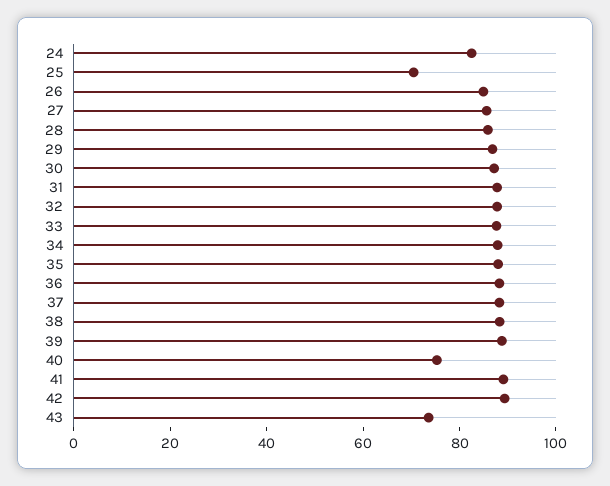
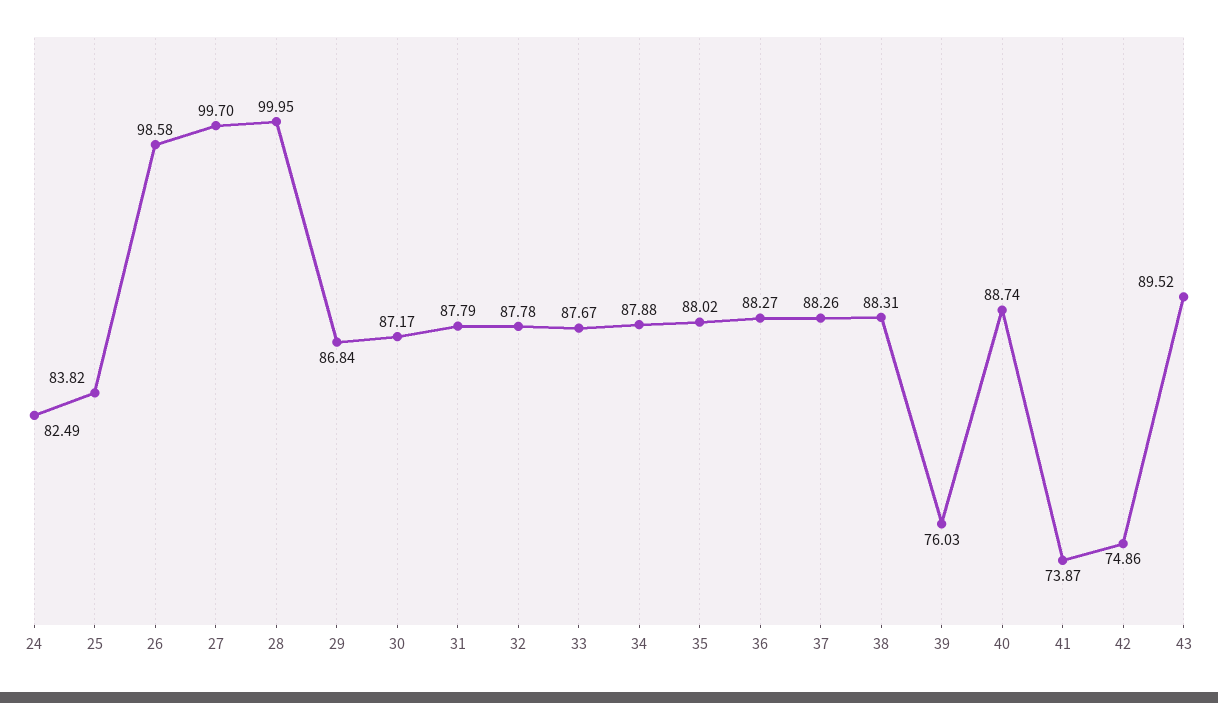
  {
    "24": 82.49,
-   "25": 70,
+   "25": 83.82,
-   "26": 85,
+   "26": 98.58,
-   "27": 85,
+   "27": 99.7,
-   "28": 85,
+   "28": 99.95,
    "29": 86.84,
    "30": 87.17,
    "31": 87.79,
    "32": 87.78,
    "33": 87.67,
    "34": 87.88,
    "35": 88.02,
    "36": 88.27,
    "37": 88.26,
    "38": 88.31,
-   "39": 90,
+   "39": 76.03,
-   "40": 75,
+   "40": 88.74,
-   "41": 90,
+   "41": 73.87,
-   "42": 90,
+   "42": 74.86,
-   "43": 75
+   "43": 89.52
  }

